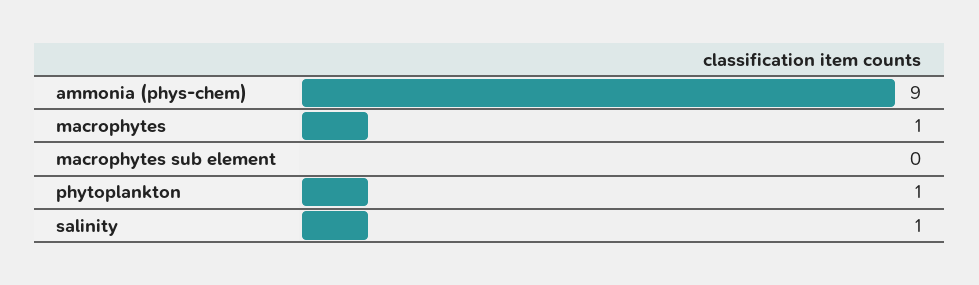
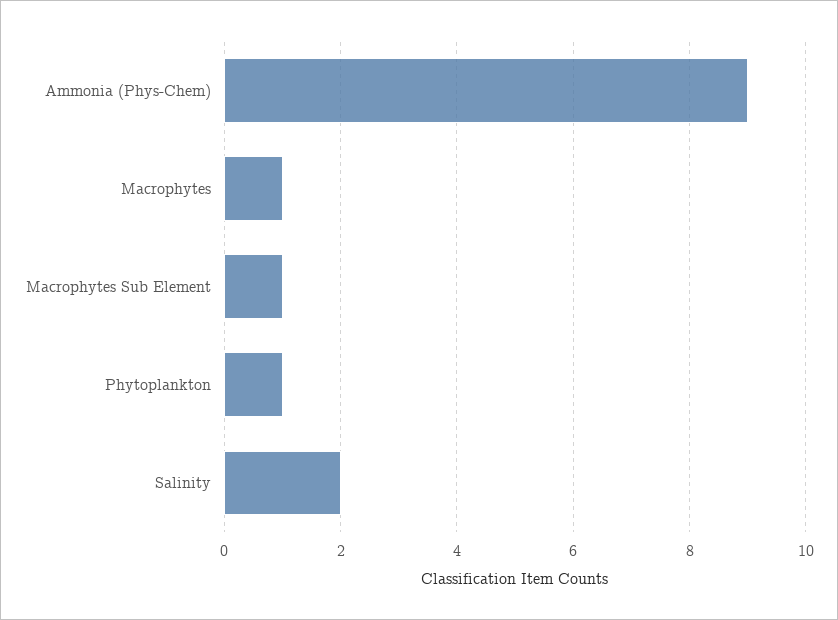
  {
    "ammonia (phys-chem)": 9,
    "macrophytes": 1,
-   "macrophytes sub element": 0,
+   "macrophytes sub element": 1,
    "phytoplankton": 1,
-   "salinity": 1
+   "salinity": 2
  }

